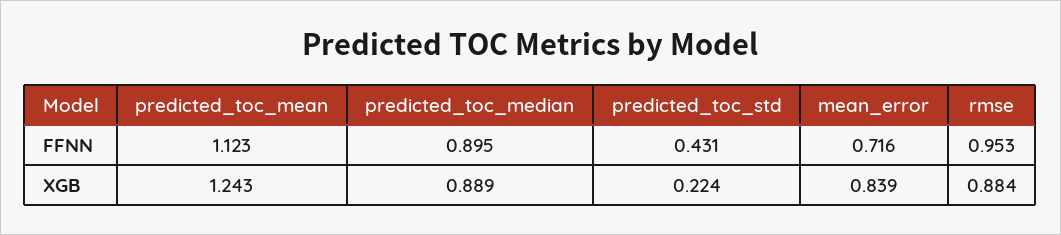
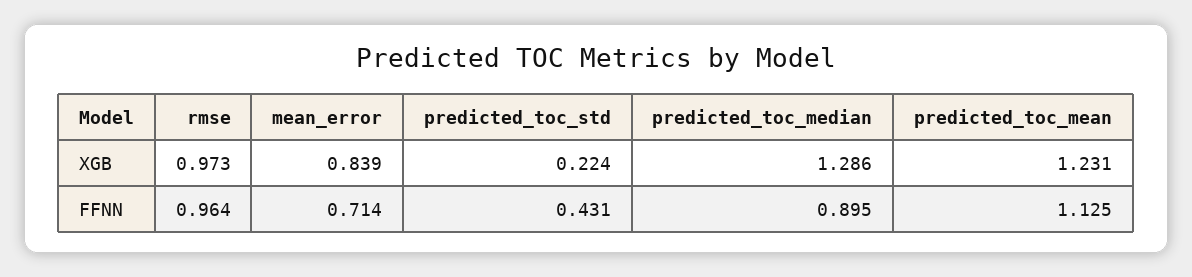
  {
    "predicted_toc_mean": {
-     "FFNN": 1.123,
+     "FFNN": 1.125,
-     "XGB": 1.243
+     "XGB": 1.231
    },
    "predicted_toc_median": {
      "FFNN": 0.895,
-     "XGB": 0.889
+     "XGB": 1.286
    },
    "predicted_toc_std": {
      "FFNN": 0.431,
      "XGB": 0.224
    },
    "mean_error": {
-     "FFNN": 0.716,
+     "FFNN": 0.714,
      "XGB": 0.839
    },
    "rmse": {
-     "FFNN": 0.953,
+     "FFNN": 0.964,
-     "XGB": 0.884
+     "XGB": 0.973
    }
  }

